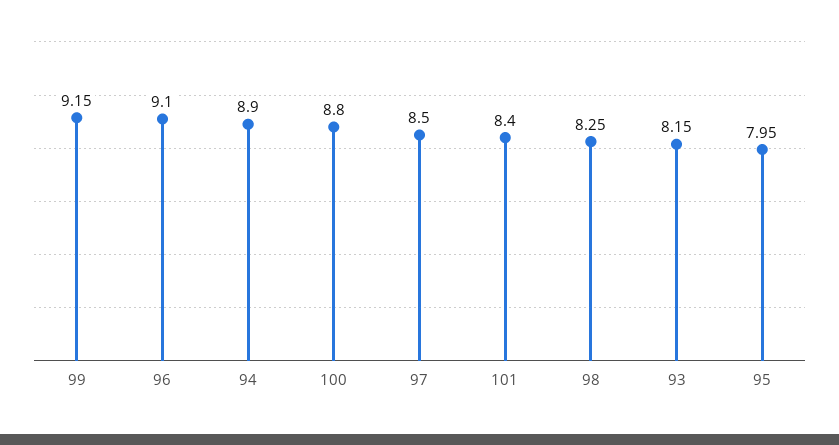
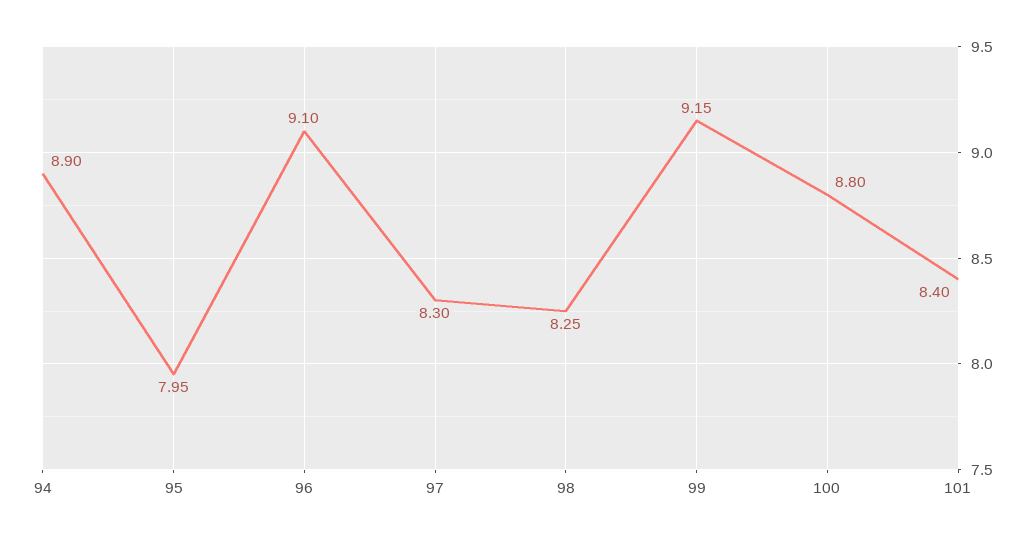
  {
    "99": 9.15,
    "96": 9.1,
    "94": 8.9,
    "100": 8.8,
-   "97": 8.5,
+   "97": 8.3,
    "101": 8.4,
    "98": 8.25,
-   "93": 8.15,
    "95": 7.95
  }

